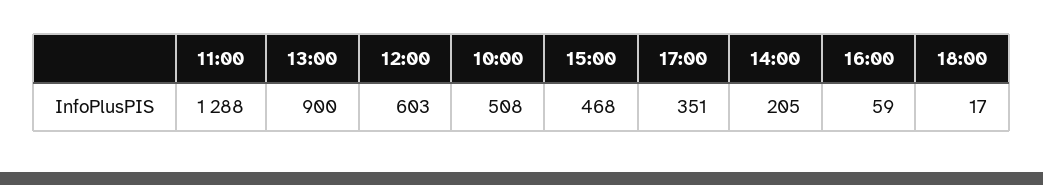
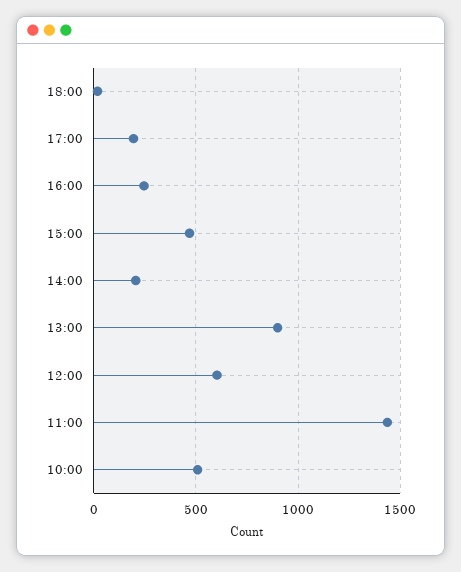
  {
-   "11:00": 1288,
+   "11:00": 1450,
    "13:00": 900,
    "12:00": 603,
    "10:00": 508,
    "15:00": 468,
-   "17:00": 351,
+   "17:00": 200,
    "14:00": 205,
-   "16:00": 59,
+   "16:00": 250,
    "18:00": 17
  }

